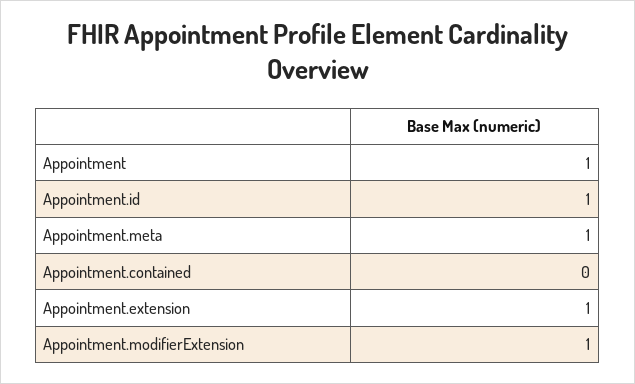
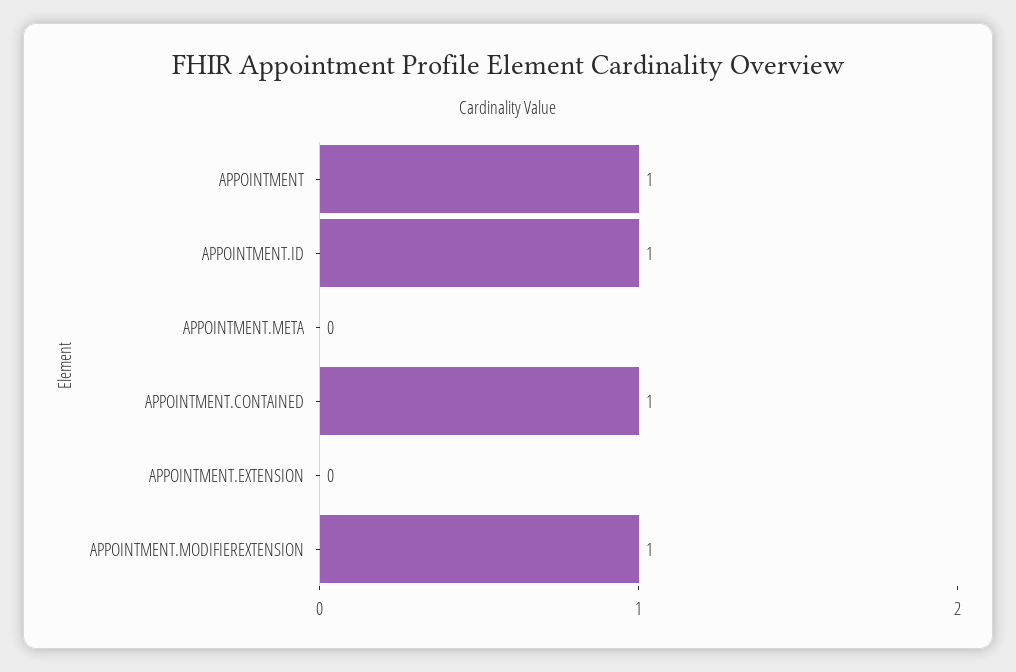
  {
    "Appointment": 1,
    "Appointment.id": 1,
-   "Appointment.meta": 1,
+   "Appointment.meta": 0,
-   "Appointment.contained": 0,
+   "Appointment.contained": 1,
-   "Appointment.extension": 1,
+   "Appointment.extension": 0,
    "Appointment.modifierExtension": 1
  }

